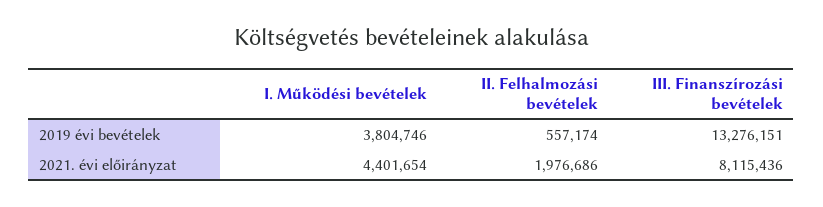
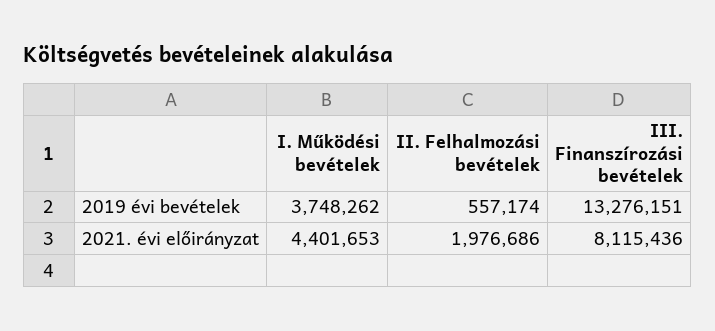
  {
    "I. Működési bevételek": {
-     "2019 évi bevételek": 3804746,
+     "2019 évi bevételek": 3748262,
-     "2021. évi előirányzat": 4401654
+     "2021. évi előirányzat": 4401653
    },
    "II. Felhalmozási bevételek": {
      "2019 évi bevételek": 557174,
      "2021. évi előirányzat": 1976686
    },
    "III. Finanszírozási bevételek": {
      "2019 évi bevételek": 13276151,
      "2021. évi előirányzat": 8115436
    }
  }

